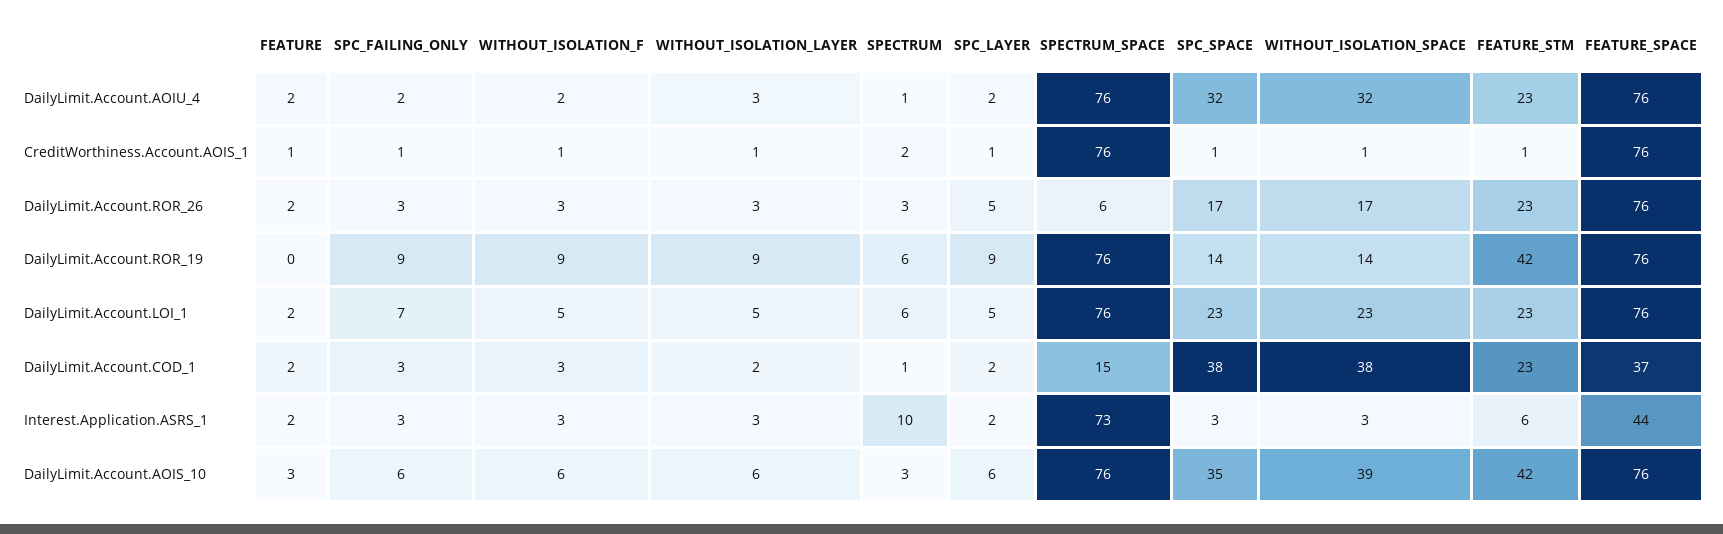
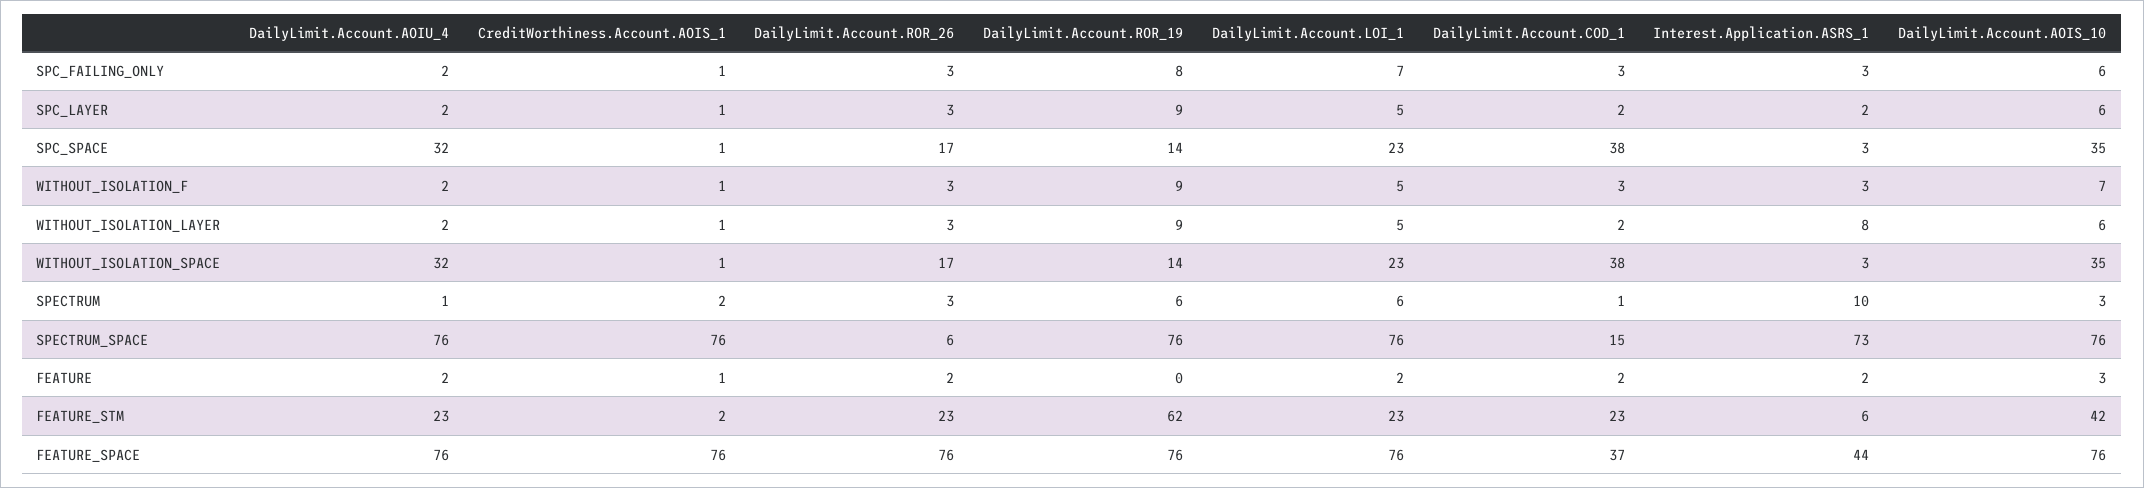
  {
    "FEATURE": {
      "DailyLimit.Account.AOIU_4": 2,
      "CreditWorthiness.Account.AOIS_1": 1,
      "DailyLimit.Account.ROR_26": 2,
      "DailyLimit.Account.ROR_19": 0,
      "DailyLimit.Account.LOI_1": 2,
      "DailyLimit.Account.COD_1": 2,
      "Interest.Application.ASRS_1": 2,
      "DailyLimit.Account.AOIS_10": 3
    },
    "SPC_FAILING_ONLY": {
      "DailyLimit.Account.AOIU_4": 2,
      "CreditWorthiness.Account.AOIS_1": 1,
      "DailyLimit.Account.ROR_26": 3,
-     "DailyLimit.Account.ROR_19": 9,
+     "DailyLimit.Account.ROR_19": 8,
      "DailyLimit.Account.LOI_1": 7,
      "DailyLimit.Account.COD_1": 3,
      "Interest.Application.ASRS_1": 3,
      "DailyLimit.Account.AOIS_10": 6
    },
    "WITHOUT_ISOLATION_F": {
      "DailyLimit.Account.AOIU_4": 2,
      "CreditWorthiness.Account.AOIS_1": 1,
      "DailyLimit.Account.ROR_26": 3,
      "DailyLimit.Account.ROR_19": 9,
      "DailyLimit.Account.LOI_1": 5,
      "DailyLimit.Account.COD_1": 3,
      "Interest.Application.ASRS_1": 3,
-     "DailyLimit.Account.AOIS_10": 6
+     "DailyLimit.Account.AOIS_10": 7
    },
    "WITHOUT_ISOLATION_LAYER": {
-     "DailyLimit.Account.AOIU_4": 3,
+     "DailyLimit.Account.AOIU_4": 2,
      "CreditWorthiness.Account.AOIS_1": 1,
      "DailyLimit.Account.ROR_26": 3,
      "DailyLimit.Account.ROR_19": 9,
      "DailyLimit.Account.LOI_1": 5,
      "DailyLimit.Account.COD_1": 2,
-     "Interest.Application.ASRS_1": 3,
+     "Interest.Application.ASRS_1": 8,
      "DailyLimit.Account.AOIS_10": 6
    },
    "SPECTRUM": {
      "DailyLimit.Account.AOIU_4": 1,
      "CreditWorthiness.Account.AOIS_1": 2,
      "DailyLimit.Account.ROR_26": 3,
      "DailyLimit.Account.ROR_19": 6,
      "DailyLimit.Account.LOI_1": 6,
      "DailyLimit.Account.COD_1": 1,
      "Interest.Application.ASRS_1": 10,
      "DailyLimit.Account.AOIS_10": 3
    },
    "SPC_LAYER": {
      "DailyLimit.Account.AOIU_4": 2,
      "CreditWorthiness.Account.AOIS_1": 1,
-     "DailyLimit.Account.ROR_26": 5,
+     "DailyLimit.Account.ROR_26": 3,
      "DailyLimit.Account.ROR_19": 9,
      "DailyLimit.Account.LOI_1": 5,
      "DailyLimit.Account.COD_1": 2,
      "Interest.Application.ASRS_1": 2,
      "DailyLimit.Account.AOIS_10": 6
    },
    "SPECTRUM_SPACE": {
      "DailyLimit.Account.AOIU_4": 76,
      "CreditWorthiness.Account.AOIS_1": 76,
      "DailyLimit.Account.ROR_26": 6,
      "DailyLimit.Account.ROR_19": 76,
      "DailyLimit.Account.LOI_1": 76,
      "DailyLimit.Account.COD_1": 15,
      "Interest.Application.ASRS_1": 73,
      "DailyLimit.Account.AOIS_10": 76
    },
    "SPC_SPACE": {
      "DailyLimit.Account.AOIU_4": 32,
      "CreditWorthiness.Account.AOIS_1": 1,
      "DailyLimit.Account.ROR_26": 17,
      "DailyLimit.Account.ROR_19": 14,
      "DailyLimit.Account.LOI_1": 23,
      "DailyLimit.Account.COD_1": 38,
      "Interest.Application.ASRS_1": 3,
      "DailyLimit.Account.AOIS_10": 35
    },
    "WITHOUT_ISOLATION_SPACE": {
      "DailyLimit.Account.AOIU_4": 32,
      "CreditWorthiness.Account.AOIS_1": 1,
      "DailyLimit.Account.ROR_26": 17,
      "DailyLimit.Account.ROR_19": 14,
      "DailyLimit.Account.LOI_1": 23,
      "DailyLimit.Account.COD_1": 38,
      "Interest.Application.ASRS_1": 3,
-     "DailyLimit.Account.AOIS_10": 39
+     "DailyLimit.Account.AOIS_10": 35
    },
    "FEATURE_STM": {
      "DailyLimit.Account.AOIU_4": 23,
-     "CreditWorthiness.Account.AOIS_1": 1,
+     "CreditWorthiness.Account.AOIS_1": 2,
      "DailyLimit.Account.ROR_26": 23,
-     "DailyLimit.Account.ROR_19": 42,
+     "DailyLimit.Account.ROR_19": 62,
      "DailyLimit.Account.LOI_1": 23,
      "DailyLimit.Account.COD_1": 23,
      "Interest.Application.ASRS_1": 6,
      "DailyLimit.Account.AOIS_10": 42
    },
    "FEATURE_SPACE": {
      "DailyLimit.Account.AOIU_4": 76,
      "CreditWorthiness.Account.AOIS_1": 76,
      "DailyLimit.Account.ROR_26": 76,
      "DailyLimit.Account.ROR_19": 76,
      "DailyLimit.Account.LOI_1": 76,
      "DailyLimit.Account.COD_1": 37,
      "Interest.Application.ASRS_1": 44,
      "DailyLimit.Account.AOIS_10": 76
    }
  }

